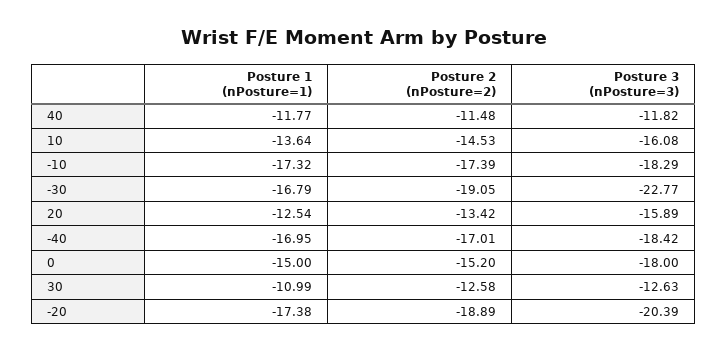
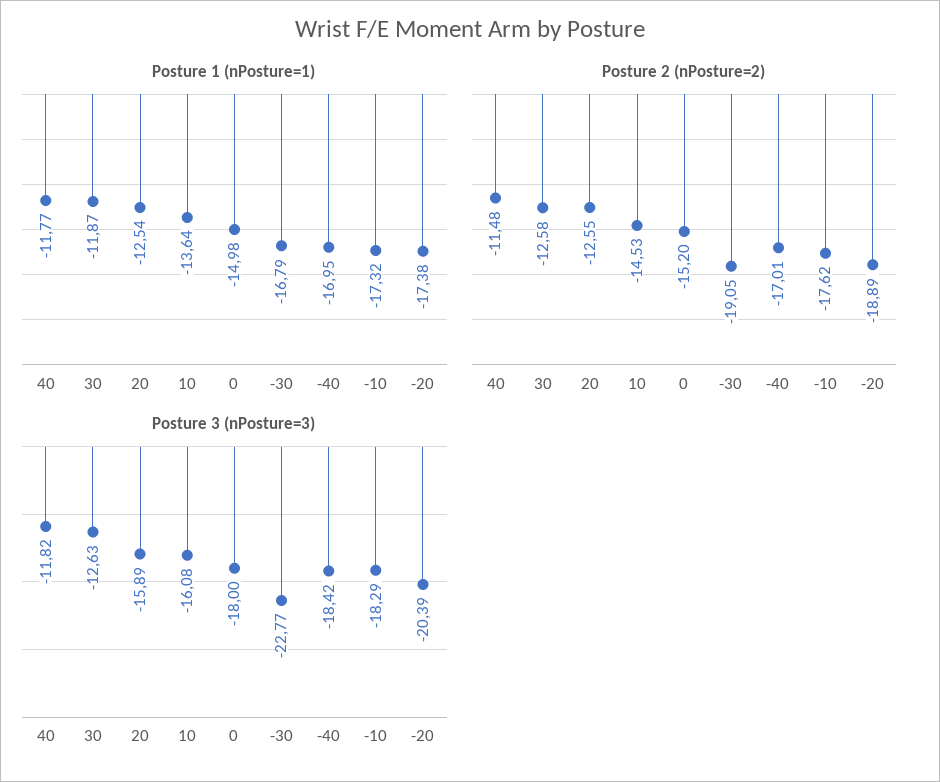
  {
    "Posture 1 (nPosture=1)": {
      "40": -11.77,
      "10": -13.64,
      "-10": -17.32,
      "-30": -16.79,
      "20": -12.54,
      "-40": -16.95,
-     "0": -15,
+     "0": -14.98,
-     "30": -10.99,
+     "30": -11.87,
      "-20": -17.38
    },
    "Posture 2 (nPosture=2)": {
      "40": -11.48,
      "10": -14.53,
-     "-10": -17.39,
+     "-10": -17.62,
      "-30": -19.05,
-     "20": -13.42,
+     "20": -12.55,
      "-40": -17.01,
      "0": -15.2,
      "30": -12.58,
      "-20": -18.89
    },
    "Posture 3 (nPosture=3)": {
      "40": -11.82,
      "10": -16.08,
      "-10": -18.29,
      "-30": -22.77,
      "20": -15.89,
      "-40": -18.42,
      "0": -18,
      "30": -12.63,
      "-20": -20.39
    }
  }

